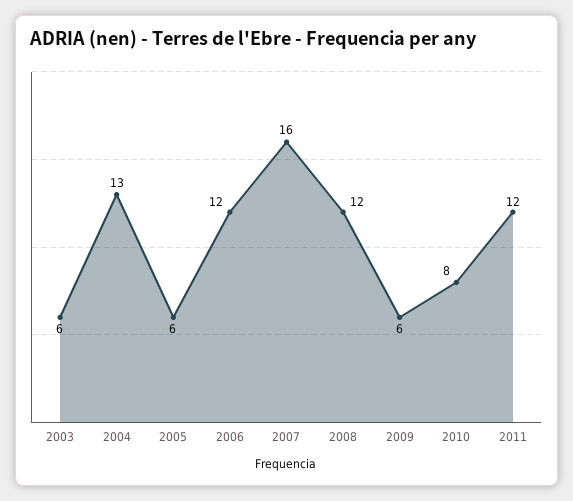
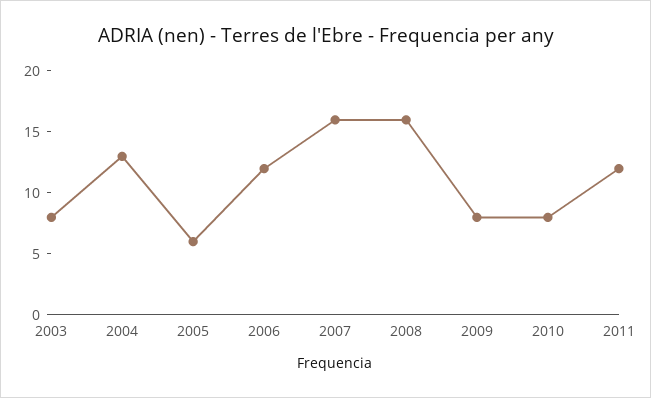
  {
-   "2003": 6,
+   "2003": 8,
    "2004": 13,
    "2005": 6,
    "2006": 12,
    "2007": 16,
-   "2008": 12,
+   "2008": 16,
-   "2009": 6,
+   "2009": 8,
    "2010": 8,
    "2011": 12
  }

